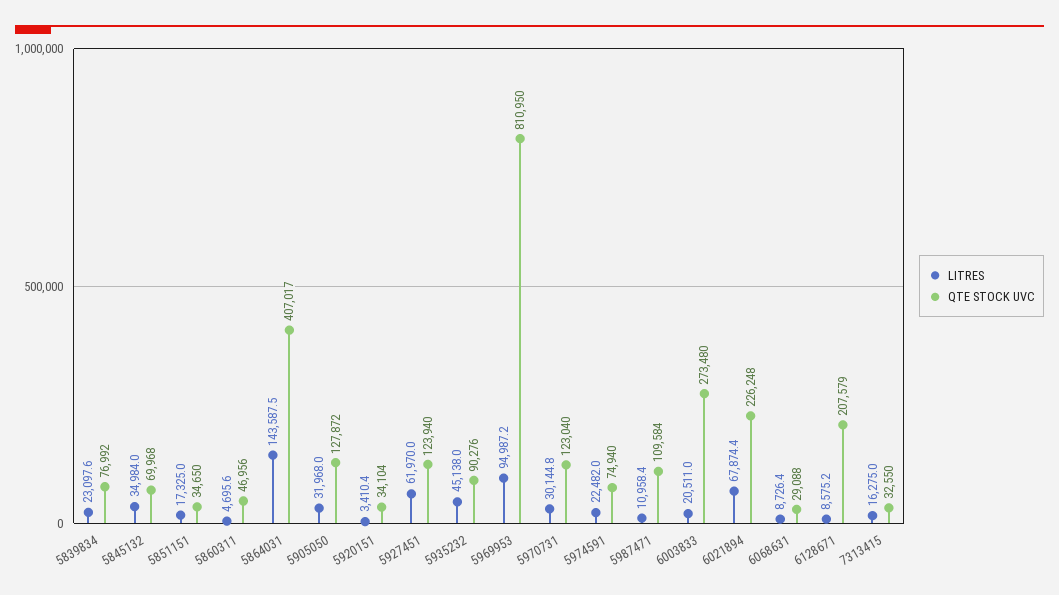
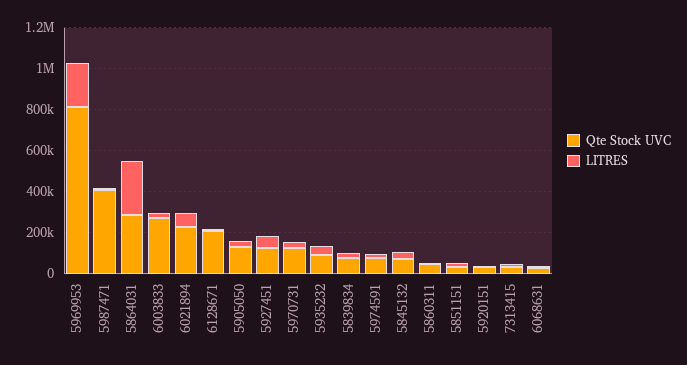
  {
    "LITRES": {
      "5839834": 23097.6,
      "5845132": 34984,
      "5851151": 17325,
      "5860311": 4695.6,
-     "5864031": 143587.5,
+     "5864031": 250000,
      "5905050": 31968,
      "5920151": 3410.4,
      "5927451": 61970,
      "5935232": 45138,
-     "5969953": 94987.2,
+     "5969953": 200000,
      "5970731": 30144.8,
      "5974591": 22482,
      "5987471": 10958.4,
      "6003833": 20511,
      "6021894": 67874.4,
      "6068631": 8726.4,
      "6128671": 8575.2,
      "7313415": 16275
    },
    "QTE STOCK UVC": {
      "5839834": 76992,
      "5845132": 69968,
      "5851151": 34650,
      "5860311": 46956,
-     "5864031": 407017,
+     "5864031": 300000,
      "5905050": 127872,
      "5920151": 34104,
      "5927451": 123940,
      "5935232": 90276,
      "5969953": 810950,
      "5970731": 123040,
      "5974591": 74940,
-     "5987471": 109584,
+     "5987471": 400000,
      "6003833": 273480,
      "6021894": 226248,
      "6068631": 29088,
      "6128671": 207579,
      "7313415": 32550
    }
  }

